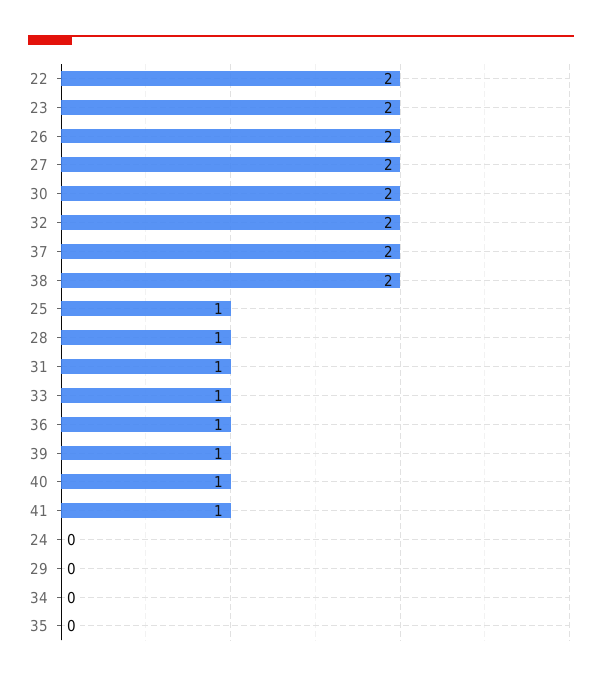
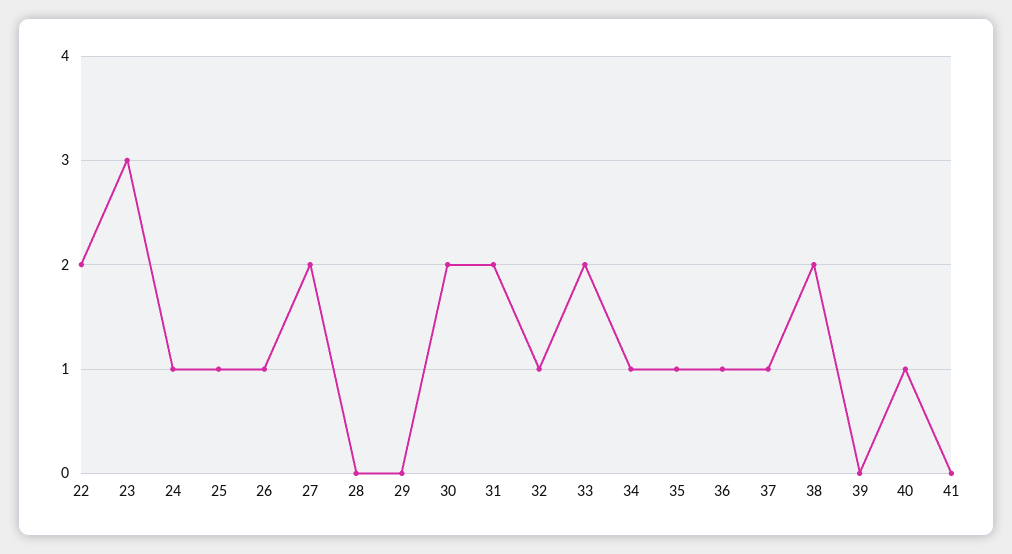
  {
    "22": 2,
-   "23": 2,
+   "23": 3,
-   "26": 2,
+   "26": 1,
    "27": 2,
    "30": 2,
-   "32": 2,
+   "32": 1,
-   "37": 2,
+   "37": 1,
    "38": 2,
    "25": 1,
-   "28": 1,
+   "28": 0,
-   "31": 1,
+   "31": 2,
-   "33": 1,
+   "33": 2,
    "36": 1,
-   "39": 1,
+   "39": 0,
    "40": 1,
-   "41": 1,
+   "41": 0,
-   "24": 0,
+   "24": 1,
    "29": 0,
-   "34": 0,
+   "34": 1,
-   "35": 0
+   "35": 1
  }

